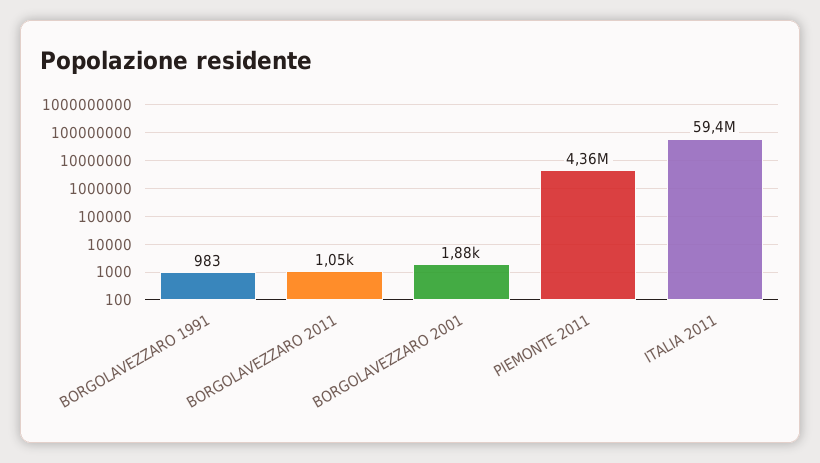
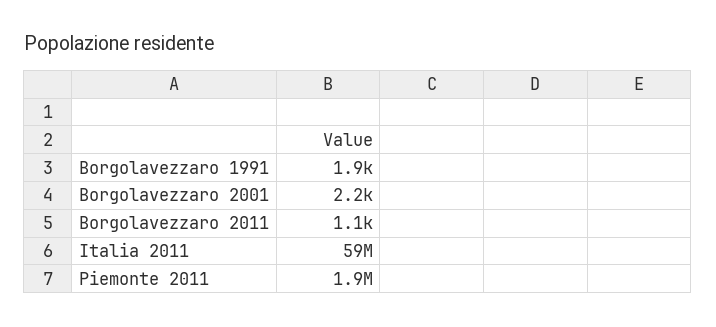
  {
-   "BORGOLAVEZZARO 1991": 983,
+   "BORGOLAVEZZARO 1991": 1900,
    "BORGOLAVEZZARO 2011": 1050,
-   "BORGOLAVEZZARO 2001": 1880,
+   "BORGOLAVEZZARO 2001": 2200,
-   "PIEMONTE 2011": 4360000,
+   "PIEMONTE 2011": 1900000,
    "ITALIA 2011": 59400000
  }

